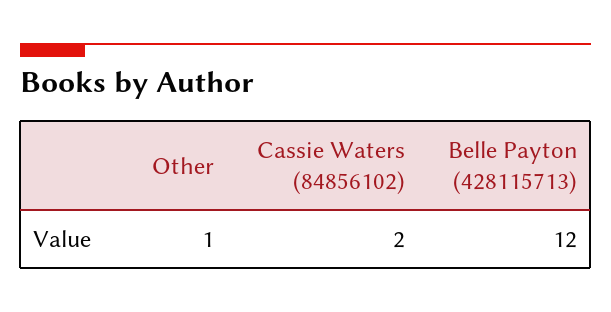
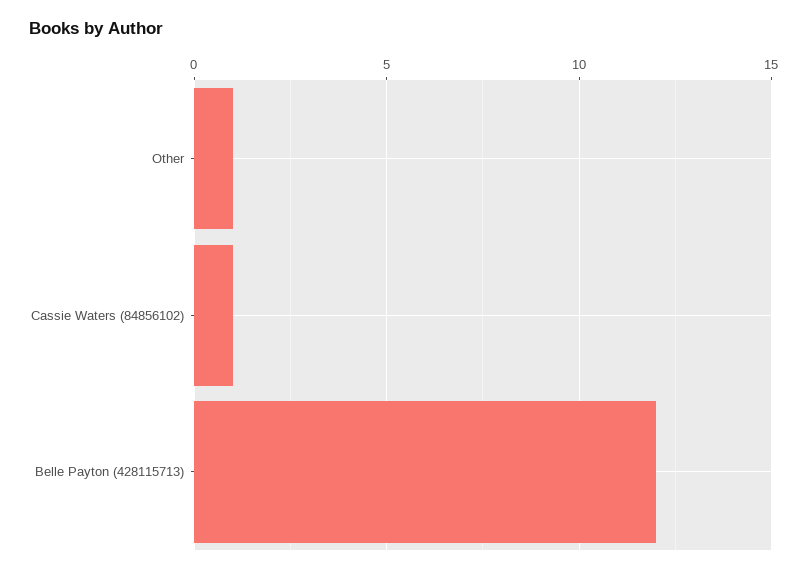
  {
    "Other": 1,
-   "Cassie Waters (84856102)": 2,
+   "Cassie Waters (84856102)": 1,
    "Belle Payton (428115713)": 12
  }

